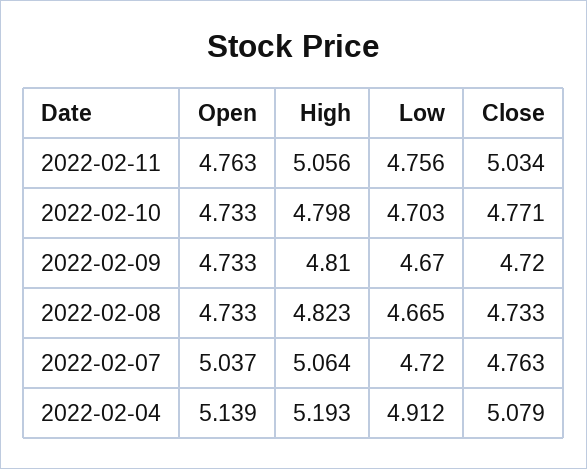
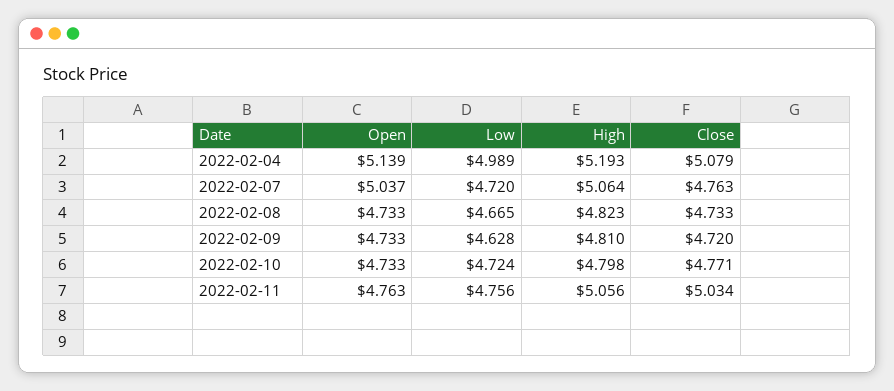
  {
    "Open": {
      "2022-02-11": 4.763,
      "2022-02-10": 4.733,
      "2022-02-09": 4.733,
      "2022-02-08": 4.733,
      "2022-02-07": 5.037,
      "2022-02-04": 5.139
    },
    "High": {
      "2022-02-11": 5.056,
      "2022-02-10": 4.798,
      "2022-02-09": 4.81,
      "2022-02-08": 4.823,
      "2022-02-07": 5.064,
      "2022-02-04": 5.193
    },
    "Low": {
      "2022-02-11": 4.756,
-     "2022-02-10": 4.703,
+     "2022-02-10": 4.724,
-     "2022-02-09": 4.67,
+     "2022-02-09": 4.628,
      "2022-02-08": 4.665,
      "2022-02-07": 4.72,
-     "2022-02-04": 4.912
+     "2022-02-04": 4.989
    },
    "Close": {
      "2022-02-11": 5.034,
      "2022-02-10": 4.771,
      "2022-02-09": 4.72,
      "2022-02-08": 4.733,
      "2022-02-07": 4.763,
      "2022-02-04": 5.079
    }
  }

